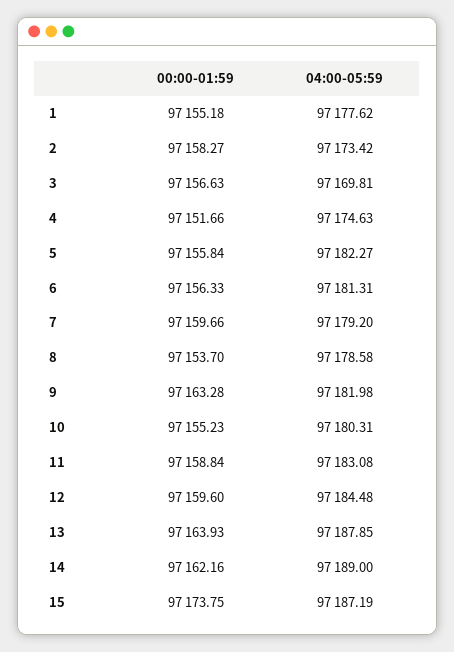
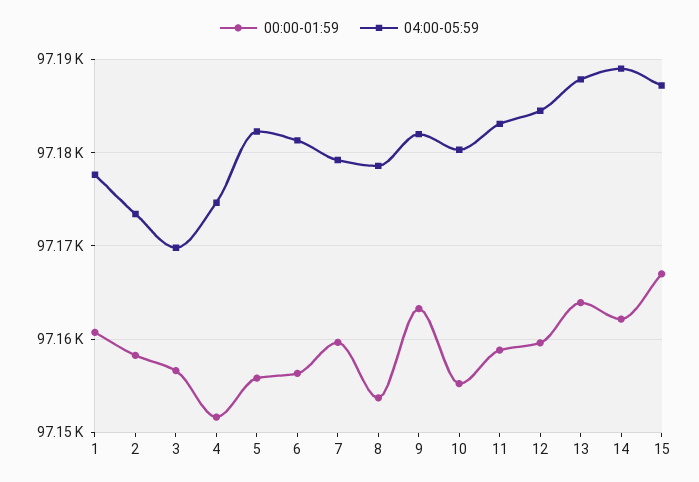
  {
    "00:00-01:59": {
-     "1": 97155.18,
+     "1": 97161,
      "2": 97158.27,
      "3": 97156.63,
      "4": 97151.66,
      "5": 97155.84,
      "6": 97156.33,
      "7": 97159.66,
      "8": 97153.7,
      "9": 97163.28,
      "10": 97155.23,
      "11": 97158.84,
      "12": 97159.6,
      "13": 97163.93,
      "14": 97162.16,
-     "15": 97173.75
+     "15": 97167
    },
    "04:00-05:59": {
      "1": 97177.62,
      "2": 97173.42,
      "3": 97169.81,
      "4": 97174.63,
      "5": 97182.27,
      "6": 97181.31,
      "7": 97179.2,
      "8": 97178.58,
      "9": 97181.98,
      "10": 97180.31,
      "11": 97183.08,
      "12": 97184.48,
      "13": 97187.85,
      "14": 97189,
      "15": 97187.19
    }
  }

